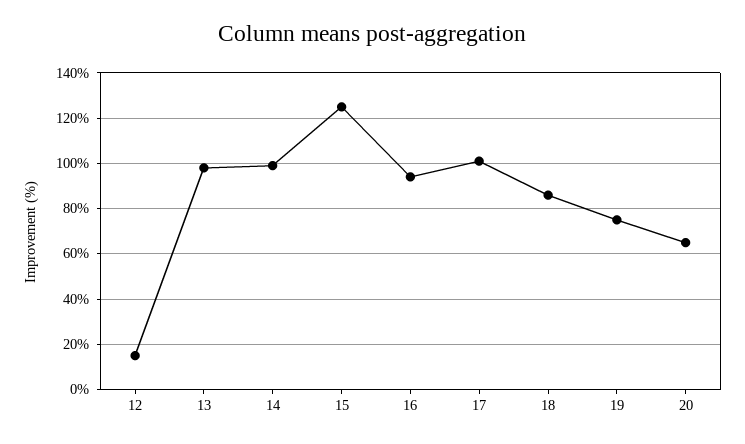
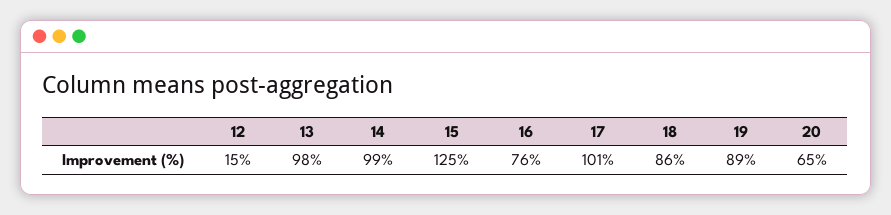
  {
    "12": 15,
    "13": 98,
    "14": 99,
    "15": 125,
-   "16": 95,
+   "16": 76,
    "17": 101,
    "18": 86,
-   "19": 75,
+   "19": 89,
    "20": 65
  }

